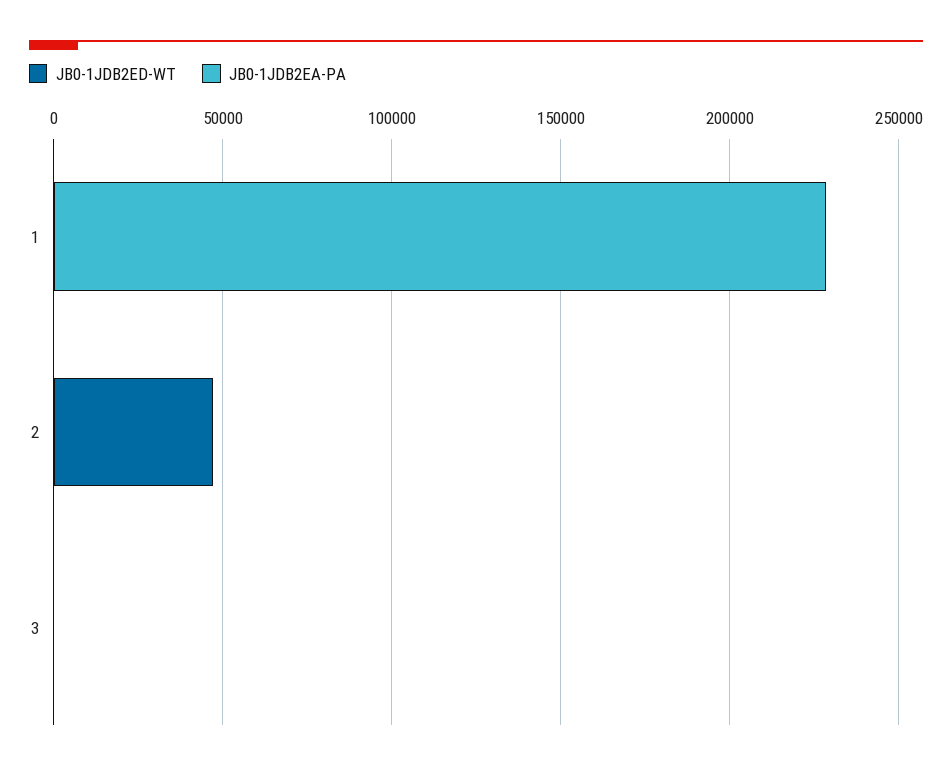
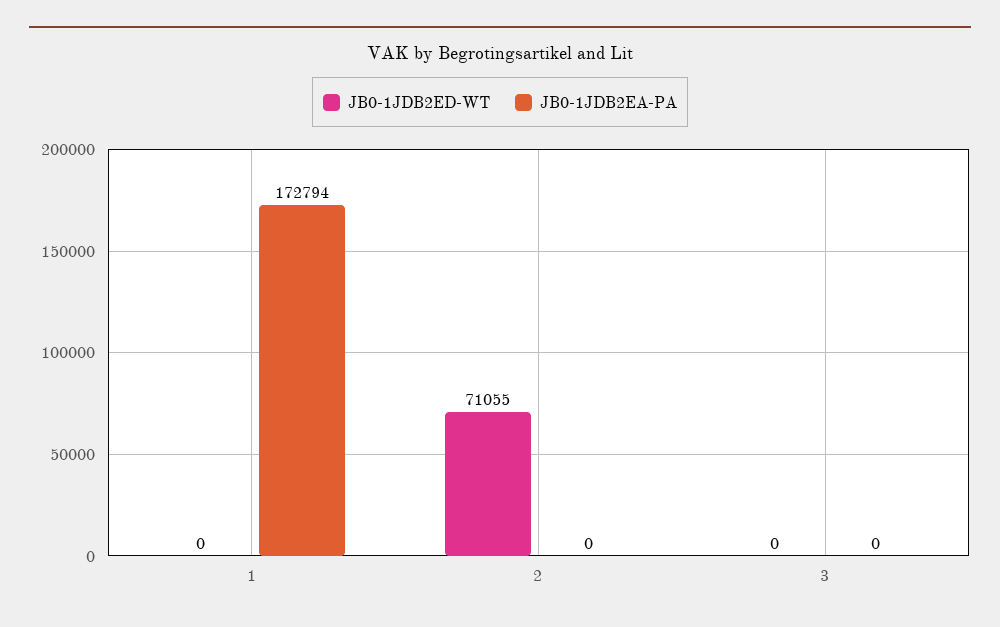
  {
    "JB0-1JDB2ED-WT": {
      "1": 0,
-     "2": 50000,
+     "2": 71055,
      "3": 0
    },
    "JB0-1JDB2EA-PA": {
-     "1": 230000,
+     "1": 172794,
      "2": 0,
      "3": 0
    }
  }

